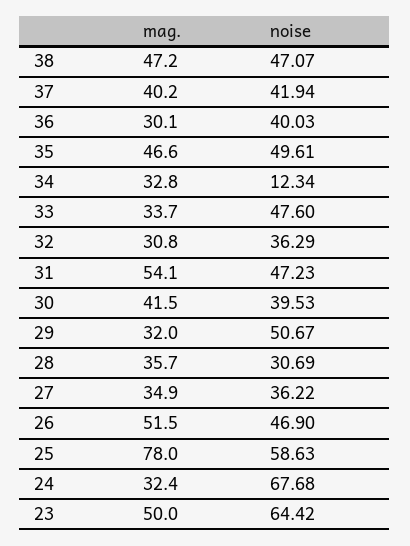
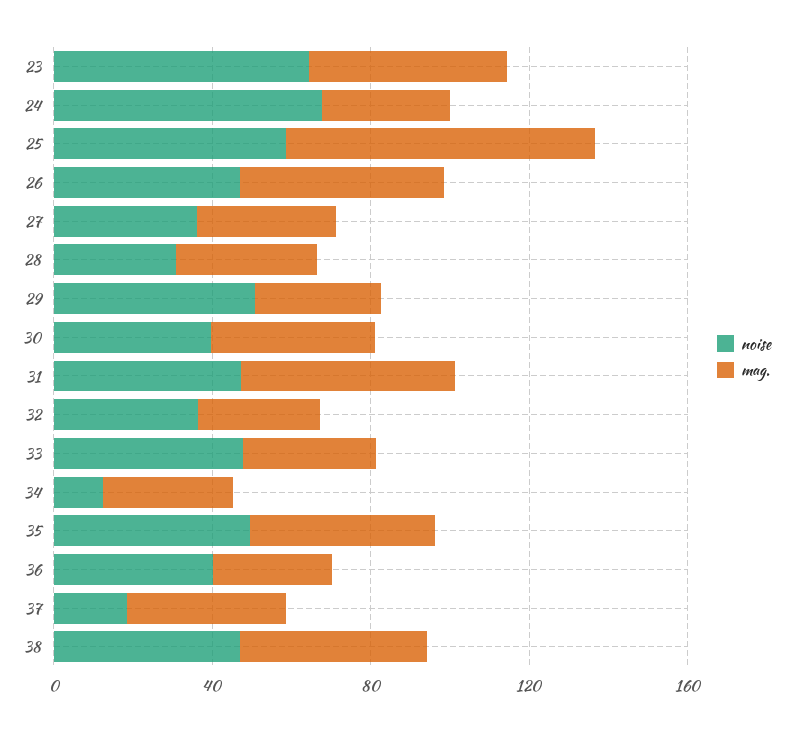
  {
    "mag.": {
      "38": 47.2,
      "37": 40.2,
      "36": 30.1,
      "35": 46.6,
      "34": 32.8,
      "33": 33.7,
      "32": 30.8,
      "31": 54.1,
      "30": 41.5,
      "29": 32,
      "28": 35.7,
      "27": 34.9,
      "26": 51.5,
      "25": 78,
      "24": 32.4,
      "23": 50
    },
    "noise": {
      "38": 47.07,
-     "37": 41.94,
+     "37": 20,
      "36": 40.03,
      "35": 49.61,
      "34": 12.34,
      "33": 47.6,
      "32": 36.29,
      "31": 47.23,
      "30": 39.53,
      "29": 50.67,
      "28": 30.69,
      "27": 36.22,
      "26": 46.9,
      "25": 58.63,
      "24": 67.68,
      "23": 64.42
    }
  }

